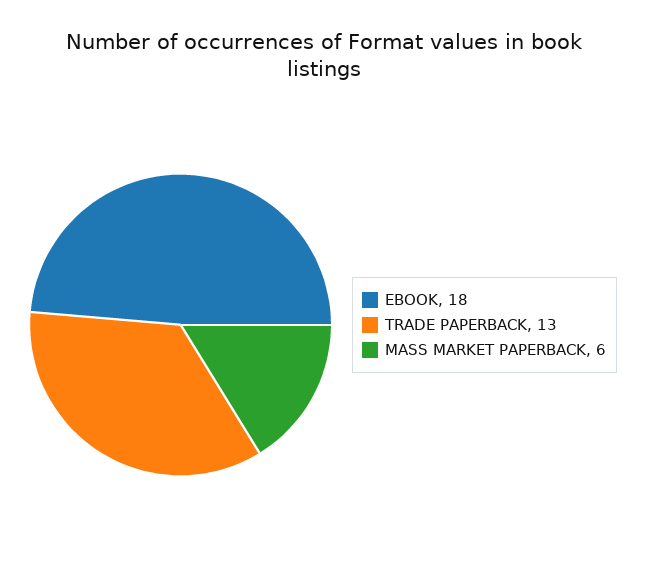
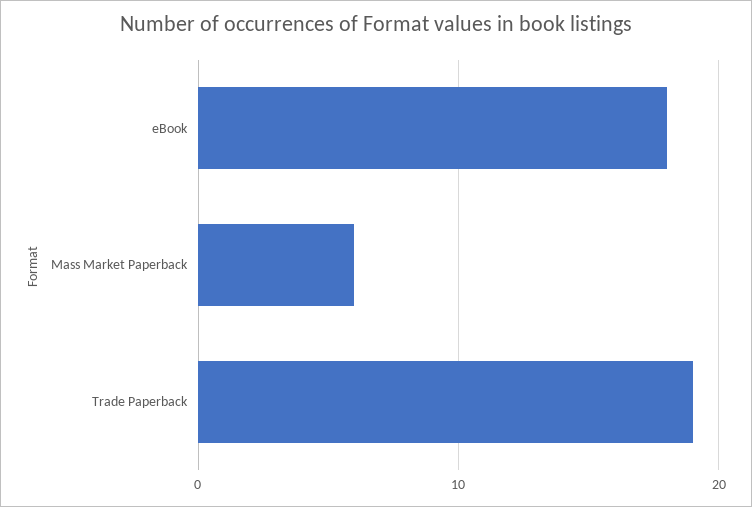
  {
    "EBOOK": 18,
-   "TRADE PAPERBACK": 13,
+   "TRADE PAPERBACK": 19,
    "MASS MARKET PAPERBACK": 6
  }

